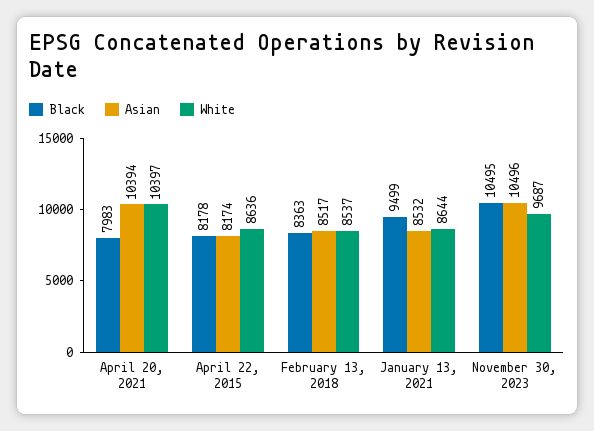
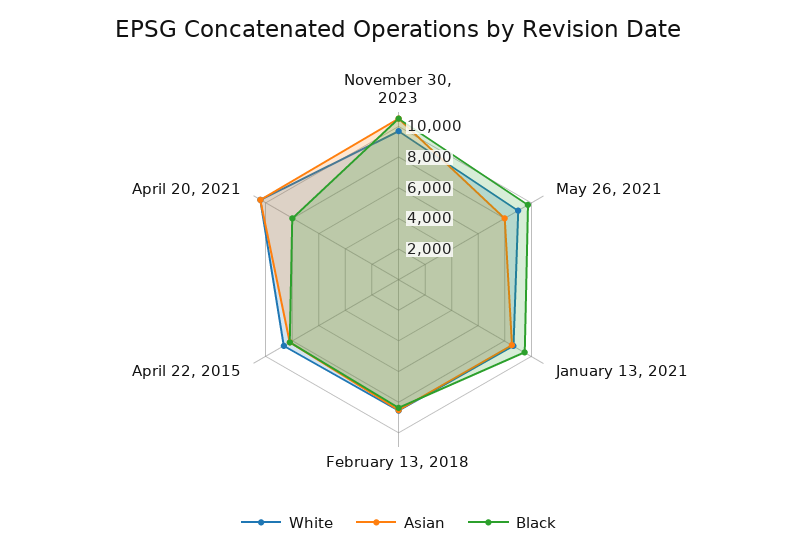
  {
    "Black": {
      "April 20, 2021": 7983,
      "April 22, 2015": 8178,
      "February 13, 2018": 8363,
      "January 13, 2021": 9499,
-     "November 30, 2023": 10495
+     "November 30, 2023": 10495,
+     "May 26, 2021": 10000
    },
    "Asian": {
      "April 20, 2021": 10394,
      "April 22, 2015": 8174,
      "February 13, 2018": 8517,
      "January 13, 2021": 8532,
-     "November 30, 2023": 10496
+     "November 30, 2023": 10496,
+     "May 26, 2021": 8000
    },
    "White": {
      "April 20, 2021": 10397,
      "April 22, 2015": 8636,
      "February 13, 2018": 8537,
      "January 13, 2021": 8644,
-     "November 30, 2023": 9687
+     "November 30, 2023": 9687,
+     "May 26, 2021": 9000
    }
  }

